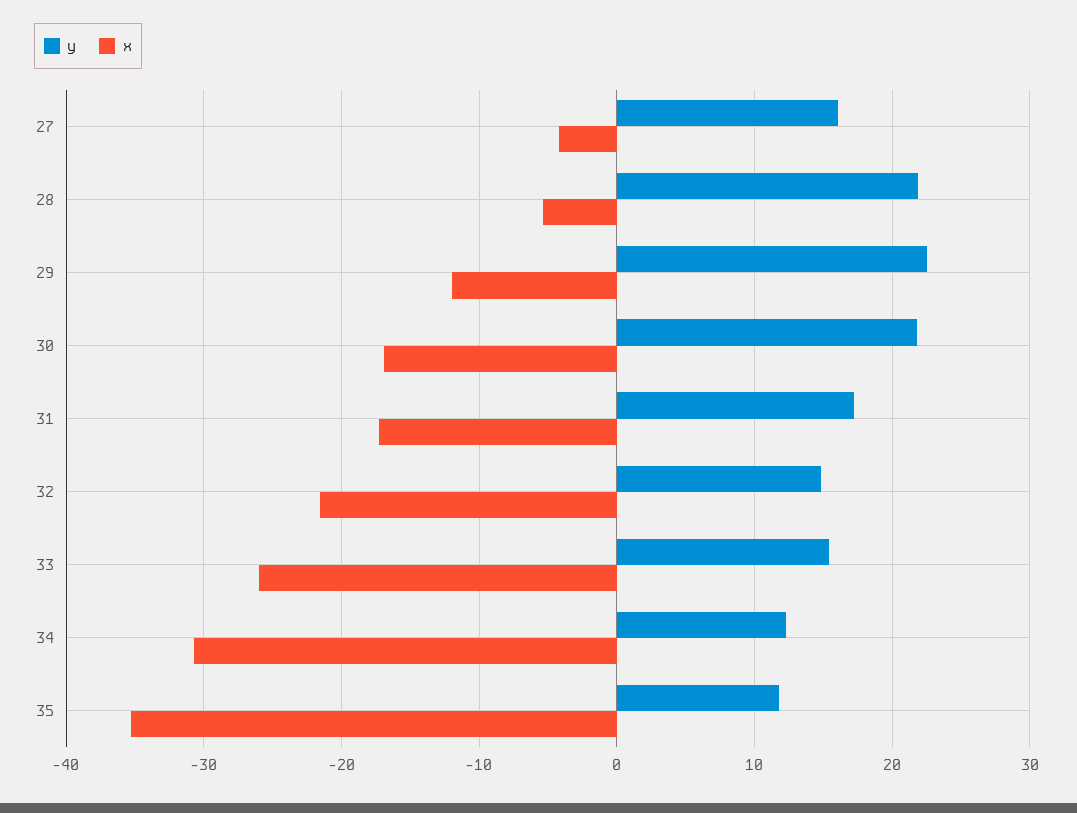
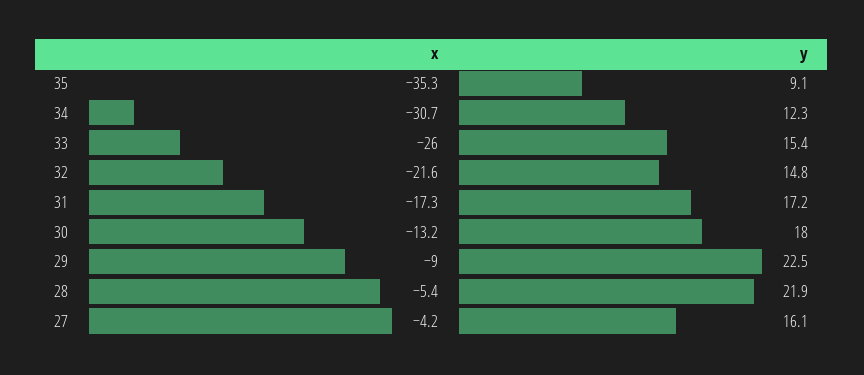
  {
    "y": {
      "27": 16.1,
      "28": 21.9,
      "29": 22.5,
-     "30": 22,
+     "30": 18,
      "31": 17.2,
      "32": 14.8,
      "33": 15.4,
      "34": 12.3,
-     "35": 12
+     "35": 9.1
    },
    "x": {
      "27": -4.2,
      "28": -5.4,
-     "29": -12,
+     "29": -9,
-     "30": -17,
+     "30": -13.2,
      "31": -17.3,
      "32": -21.6,
      "33": -26,
      "34": -30.7,
      "35": -35.3
    }
  }

